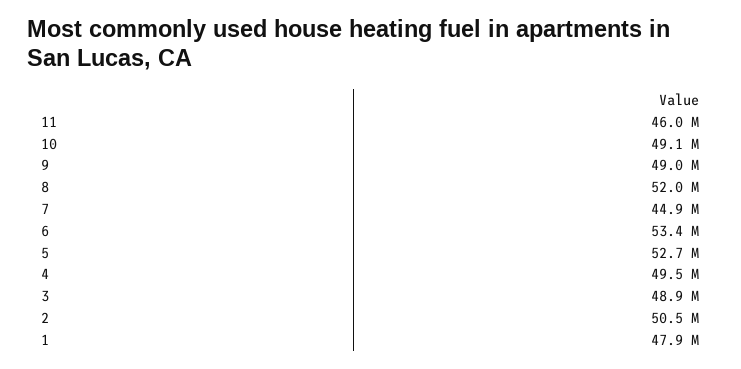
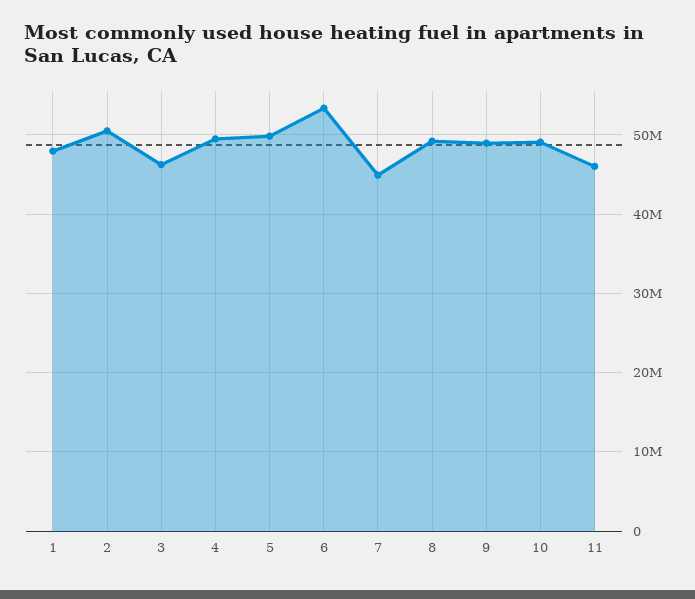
  {
    "11": 46000000,
    "10": 49100000,
    "9": 49000000,
-   "8": 52000000,
+   "8": 49000000,
    "7": 44900000,
    "6": 53400000,
-   "5": 52700000,
+   "5": 50000000,
    "4": 49500000,
-   "3": 48900000,
+   "3": 46000000,
    "2": 50500000,
    "1": 47900000
  }

